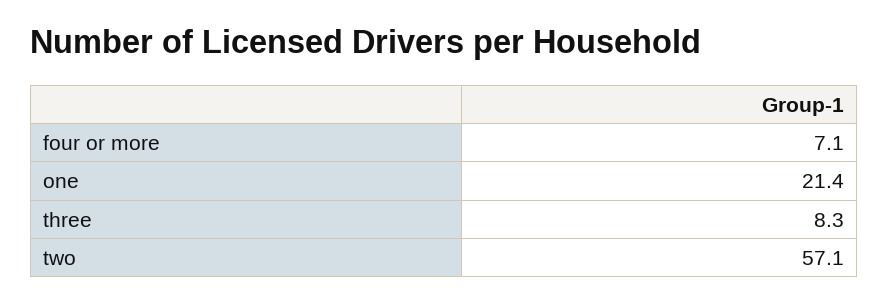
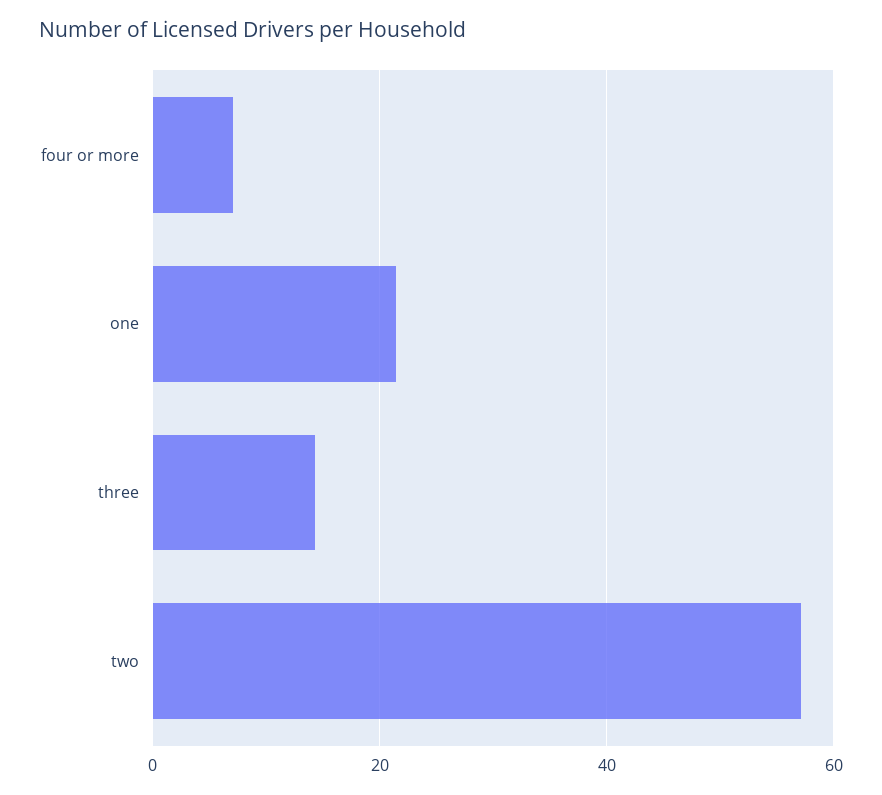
  {
    "four or more": 7.1,
    "one": 21.4,
-   "three": 8.3,
+   "three": 14,
    "two": 57.1
  }

